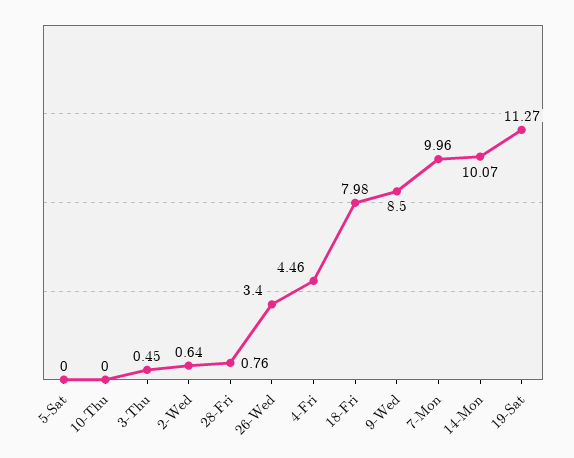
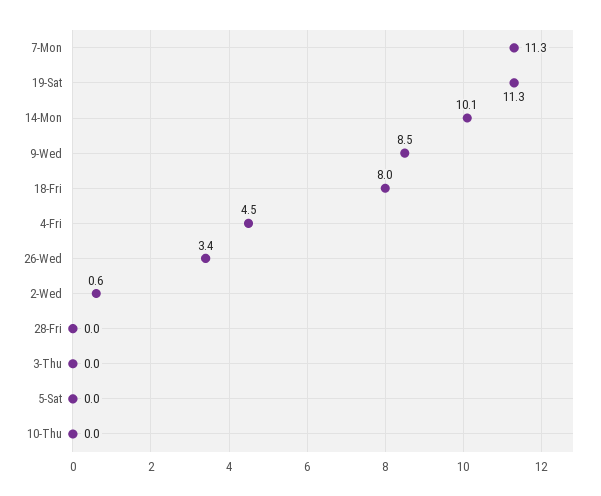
  {
    "5-Sat": 0,
    "10-Thu": 0,
-   "3-Thu": 0.45,
+   "3-Thu": 0,
    "2-Wed": 0.64,
-   "28-Fri": 0.76,
+   "28-Fri": 0,
    "26-Wed": 3.4,
    "4-Fri": 4.46,
    "18-Fri": 7.98,
    "9-Wed": 8.5,
-   "7-Mon": 9.96,
+   "7-Mon": 11.3,
    "14-Mon": 10.07,
    "19-Sat": 11.27
  }

